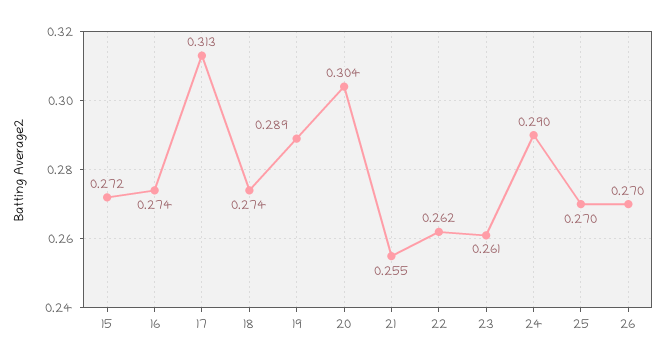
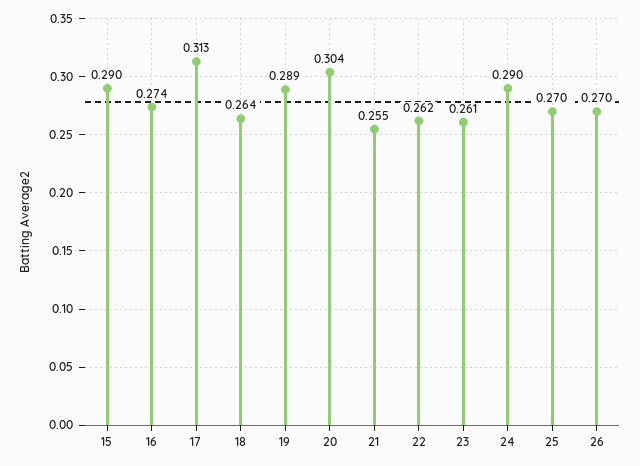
  {
-   "15": 0.272,
+   "15": 0.29,
    "16": 0.274,
    "17": 0.313,
-   "18": 0.274,
+   "18": 0.264,
    "19": 0.289,
    "20": 0.304,
    "21": 0.255,
    "22": 0.262,
    "23": 0.261,
    "24": 0.29,
    "25": 0.27,
    "26": 0.27
  }

